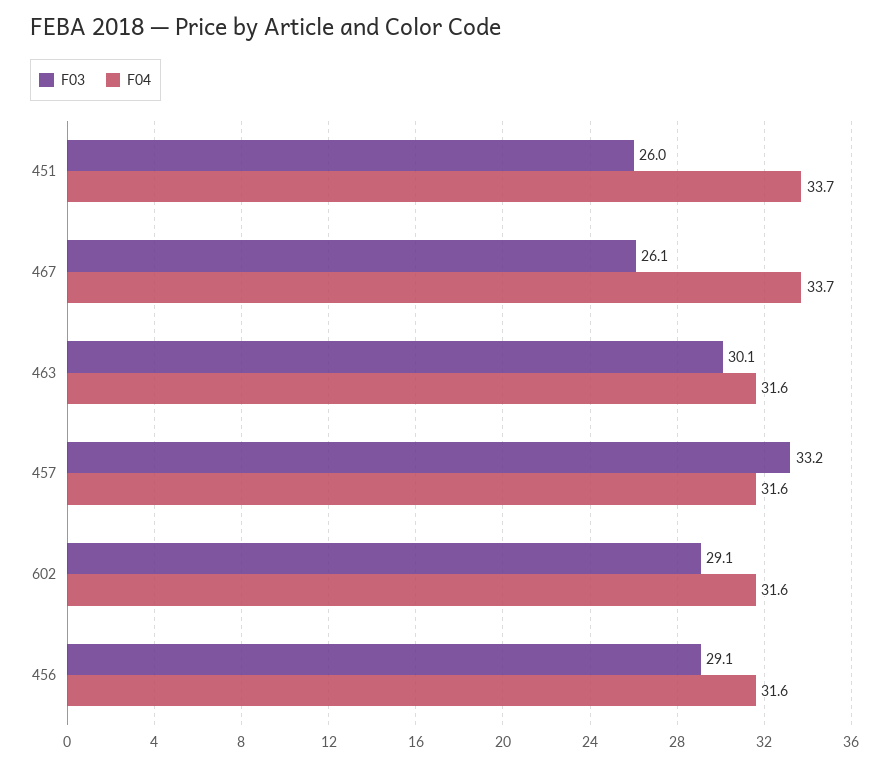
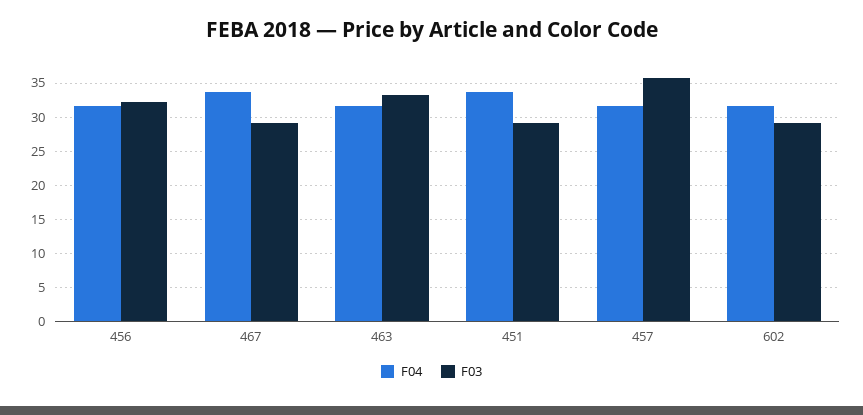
  {
    "F03": {
-     "451": 26,
+     "451": 29,
-     "467": 26.1,
+     "467": 29,
-     "463": 30.1,
+     "463": 33,
-     "457": 33.2,
+     "457": 36,
      "602": 29.1,
-     "456": 29.1
+     "456": 32
    },
    "F04": {
      "451": 33.7,
      "467": 33.7,
      "463": 31.6,
      "457": 31.6,
      "602": 31.6,
      "456": 31.6
    }
  }

